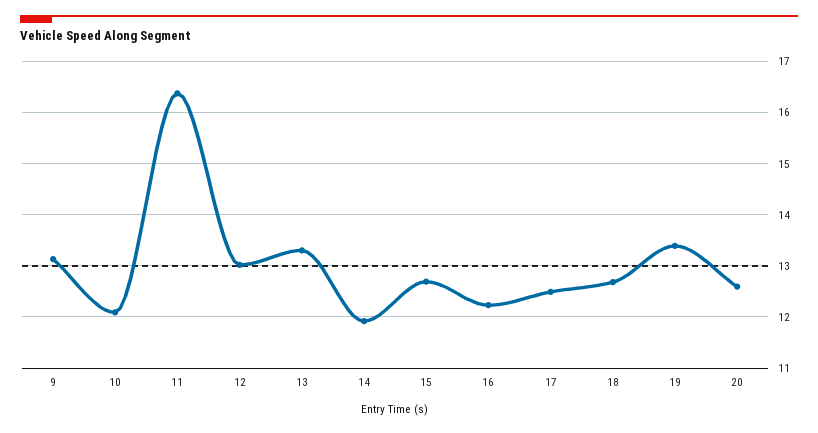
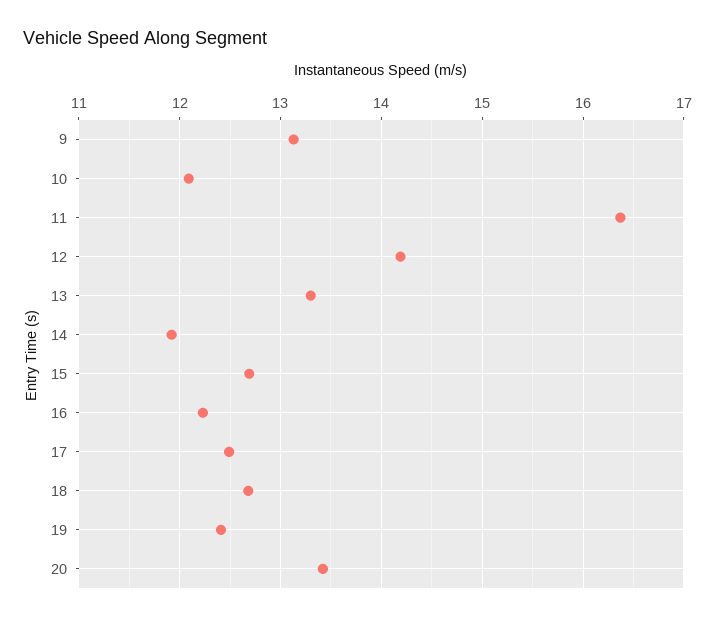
  {
    "9": 13.1,
    "10": 12.1,
    "11": 16.4,
-   "12": 13,
+   "12": 14.2,
    "13": 13.3,
    "14": 11.9,
    "15": 12.7,
    "16": 12.2,
    "17": 12.5,
    "18": 12.7,
-   "19": 13.4,
+   "19": 12.4,
-   "20": 12.6
+   "20": 13.4
  }

